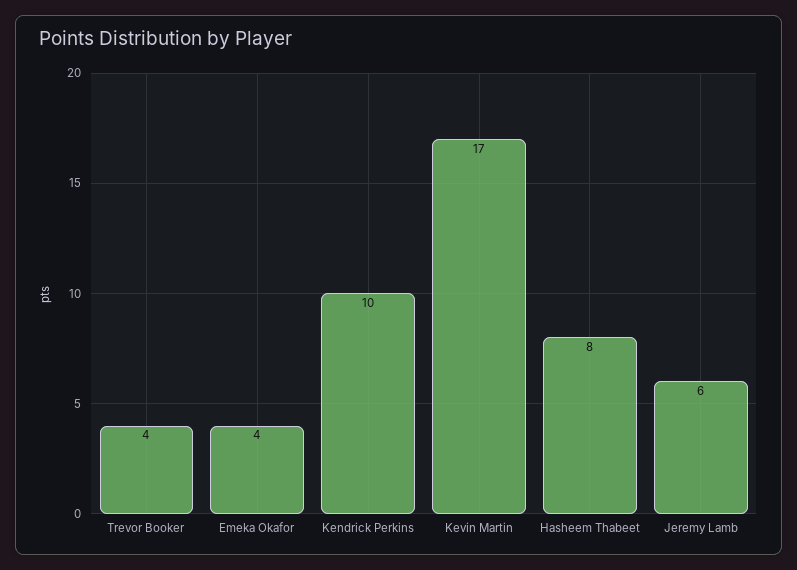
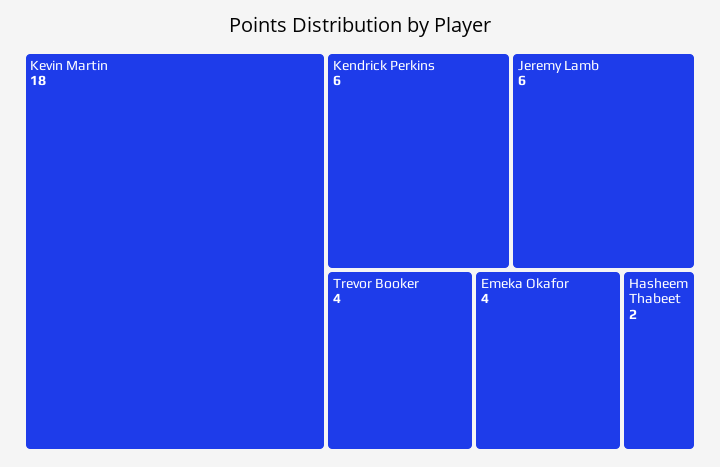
  {
    "Trevor Booker": 4,
    "Emeka Okafor": 4,
-   "Kendrick Perkins": 10,
+   "Kendrick Perkins": 6,
-   "Kevin Martin": 17,
+   "Kevin Martin": 18,
-   "Hasheem Thabeet": 8,
+   "Hasheem Thabeet": 2,
    "Jeremy Lamb": 6
  }

